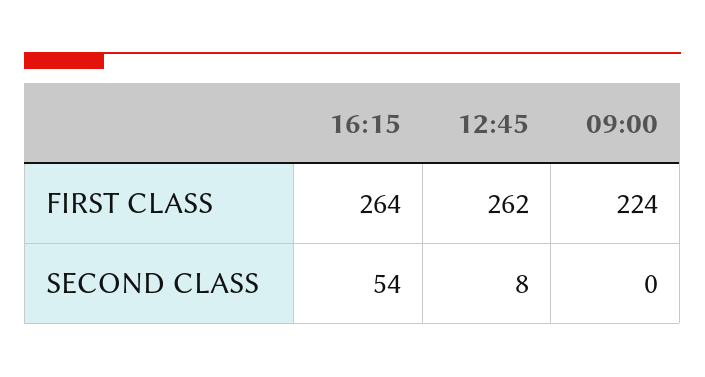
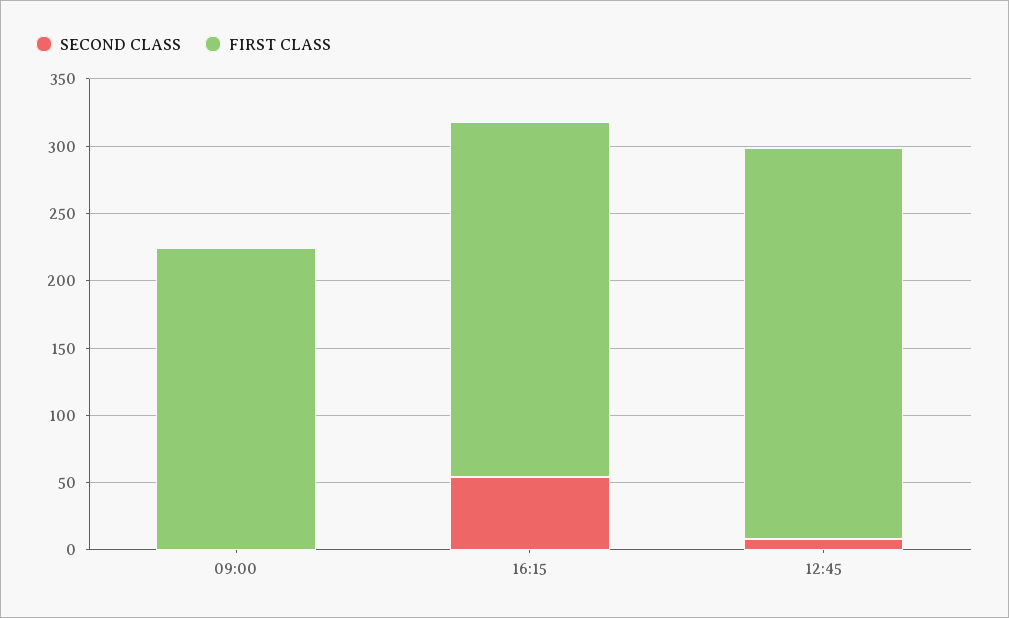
  {
    "FIRST CLASS": {
      "16:15": 264,
-     "12:45": 262,
+     "12:45": 290,
      "09:00": 224
    },
    "SECOND CLASS": {
      "16:15": 54,
      "12:45": 8,
      "09:00": 0
    }
  }

